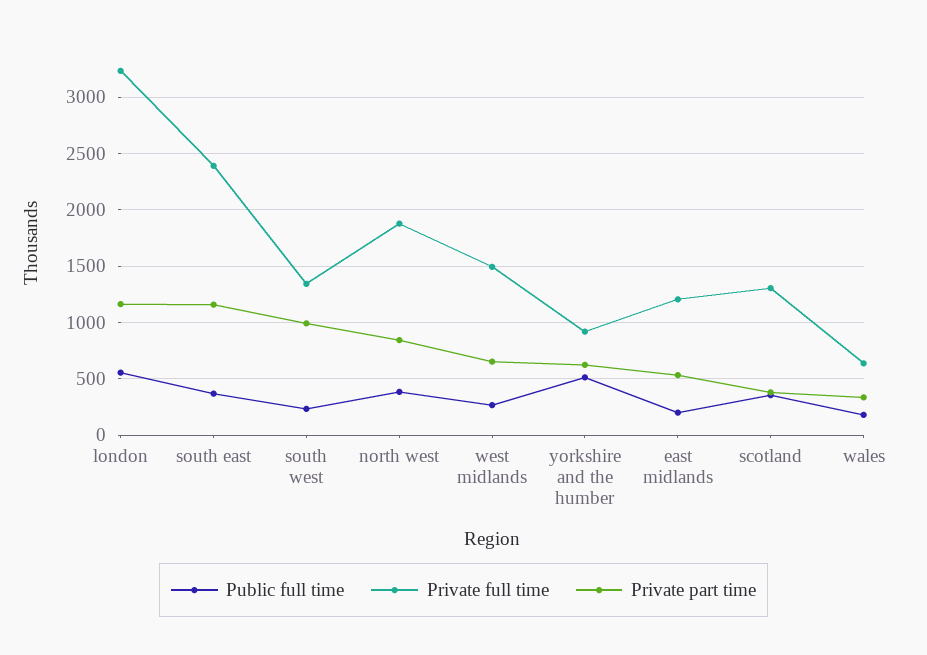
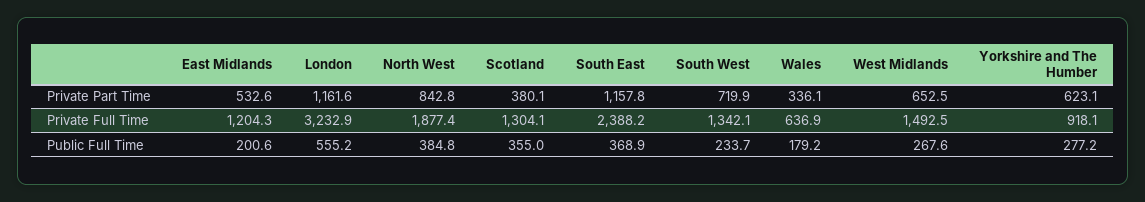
  {
    "Public full time": {
      "london": 555.2,
      "south east": 368.9,
      "south west": 233.7,
      "north west": 384.8,
      "west midlands": 267.6,
-     "yorkshire and the humber": 500,
+     "yorkshire and the humber": 277.2,
      "east midlands": 200.6,
      "scotland": 355,
      "wales": 179.2
    },
    "Private full time": {
      "london": 3232.9,
      "south east": 2388.2,
      "south west": 1342.1,
      "north west": 1877.4,
      "west midlands": 1492.5,
      "yorkshire and the humber": 918.1,
      "east midlands": 1204.3,
      "scotland": 1304.1,
      "wales": 636.9
    },
    "Private part time": {
      "london": 1161.6,
      "south east": 1157.8,
-     "south west": 1000,
+     "south west": 719.9,
      "north west": 842.8,
      "west midlands": 652.5,
      "yorkshire and the humber": 623.1,
      "east midlands": 532.6,
      "scotland": 380.1,
      "wales": 336.1
    }
  }

